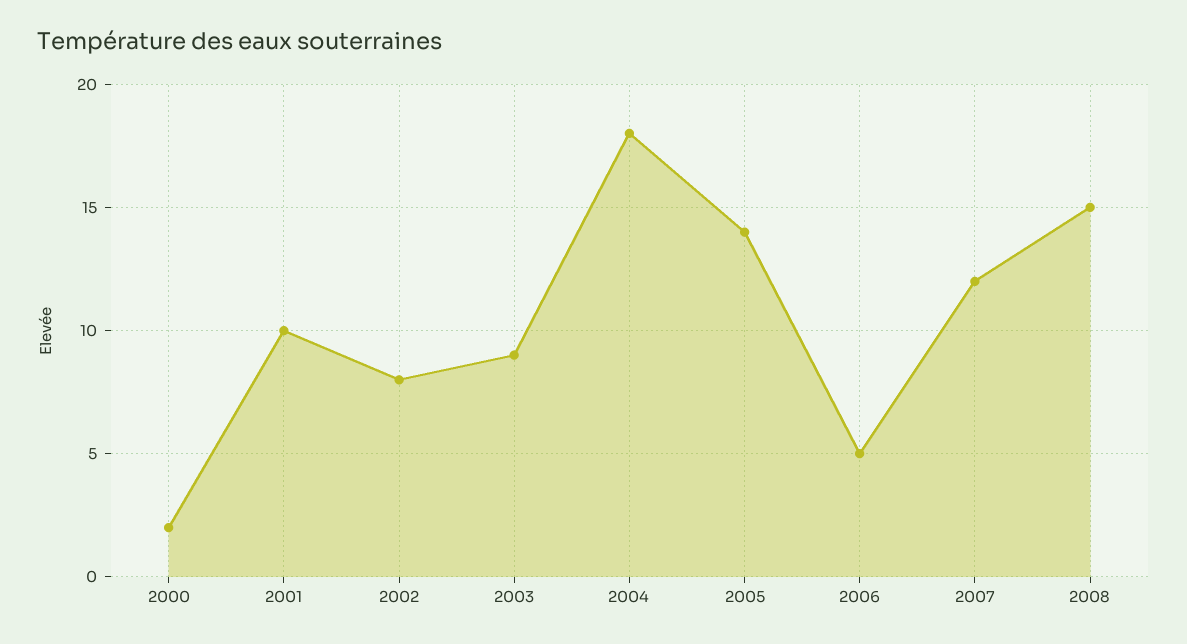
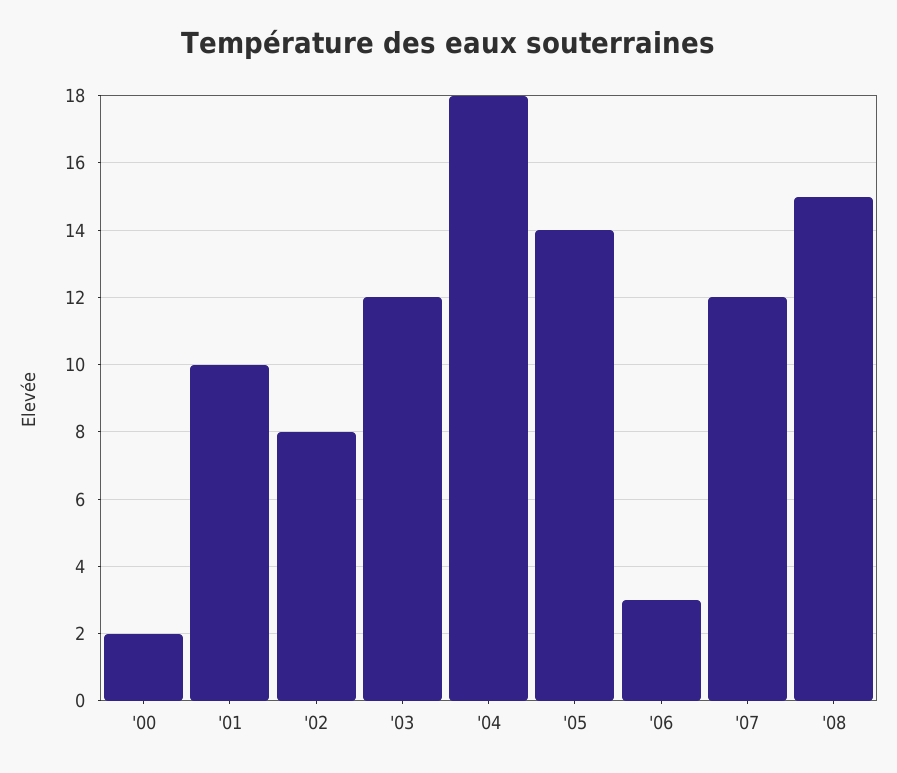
  {
    "2000": 2,
    "2001": 10,
    "2002": 8,
-   "2003": 9,
+   "2003": 12,
    "2004": 18,
    "2005": 14,
-   "2006": 5,
+   "2006": 3,
    "2007": 12,
    "2008": 15
  }

